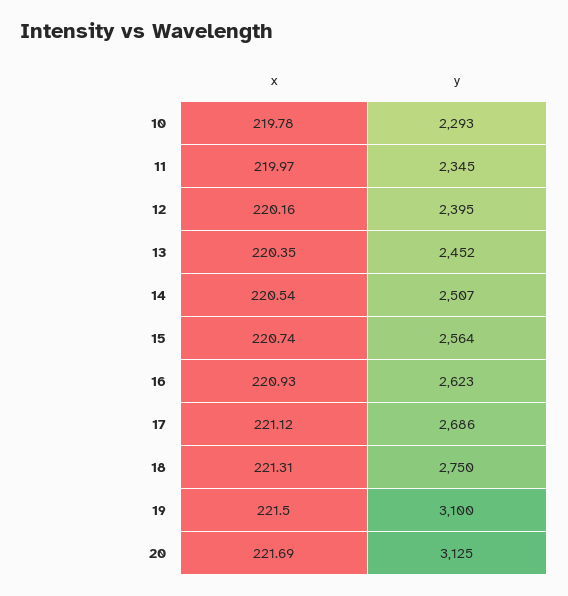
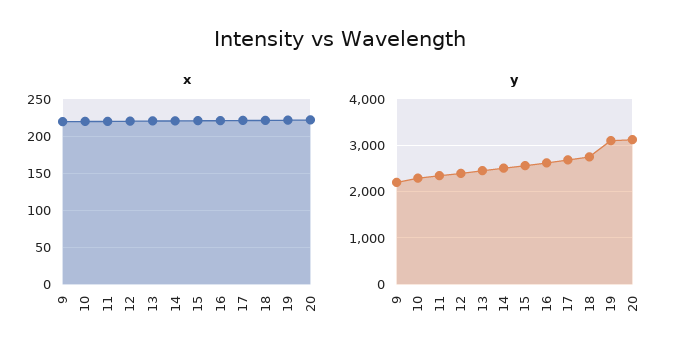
  {
    "x": {
      "10": 219.78,
      "11": 219.97,
      "12": 220.16,
      "13": 220.35,
      "14": 220.54,
      "15": 220.74,
      "16": 220.93,
      "17": 221.12,
      "18": 221.31,
      "19": 221.5,
-     "20": 221.69
+     "20": 221.69,
+     "9": 220
    },
    "y": {
      "10": 2293,
      "11": 2345,
      "12": 2395,
      "13": 2452,
      "14": 2507,
      "15": 2564,
      "16": 2623,
      "17": 2686,
      "18": 2750,
      "19": 3100,
-     "20": 3125
+     "20": 3125,
+     "9": 2200
    }
  }

